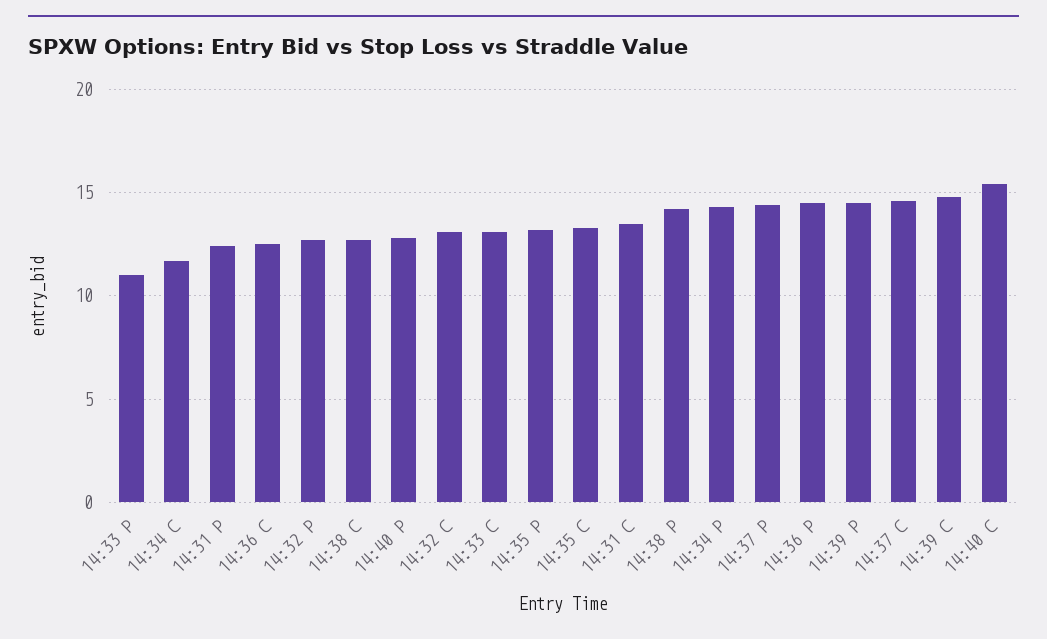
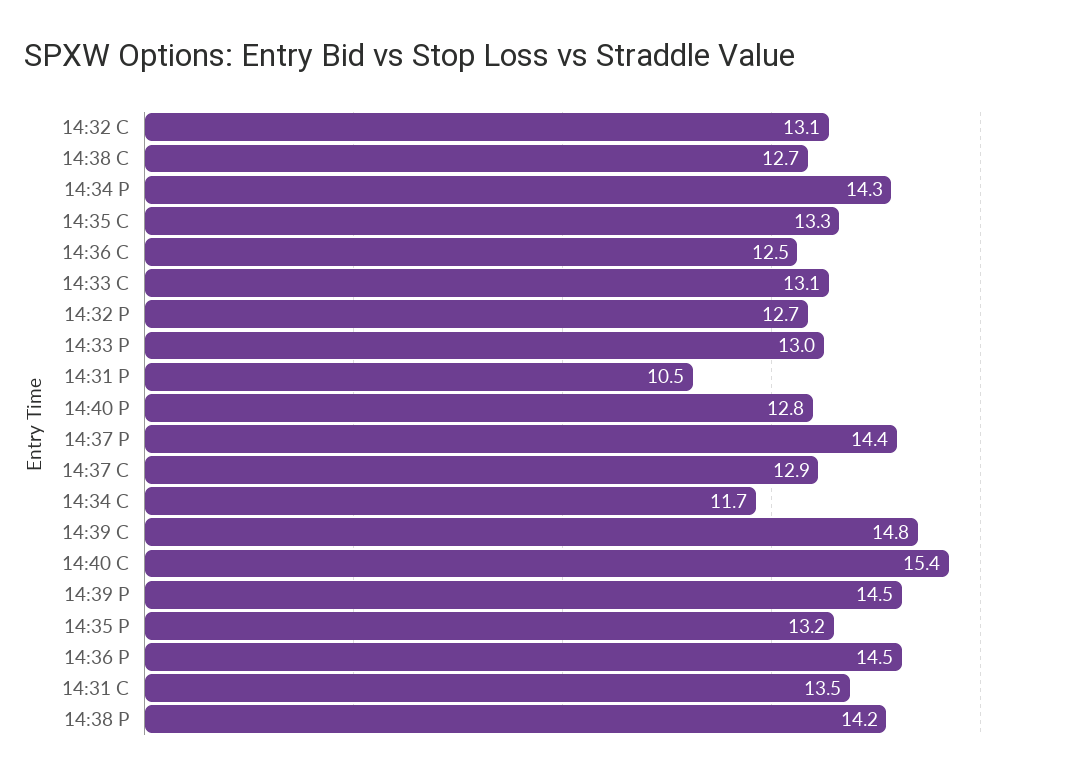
  {
-   "14:33 P": 11,
+   "14:33 P": 13,
    "14:34 C": 11.7,
-   "14:31 P": 12.5,
+   "14:31 P": 10.5,
    "14:36 C": 12.5,
    "14:32 P": 12.7,
    "14:38 C": 12.7,
    "14:40 P": 12.8,
    "14:32 C": 13.1,
    "14:33 C": 13.1,
    "14:35 P": 13.2,
    "14:35 C": 13.3,
    "14:31 C": 13.5,
    "14:38 P": 14.2,
    "14:34 P": 14.3,
    "14:37 P": 14.4,
    "14:36 P": 14.5,
    "14:39 P": 14.5,
-   "14:37 C": 14.5,
+   "14:37 C": 12.9,
    "14:39 C": 14.8,
    "14:40 C": 15.4
  }

